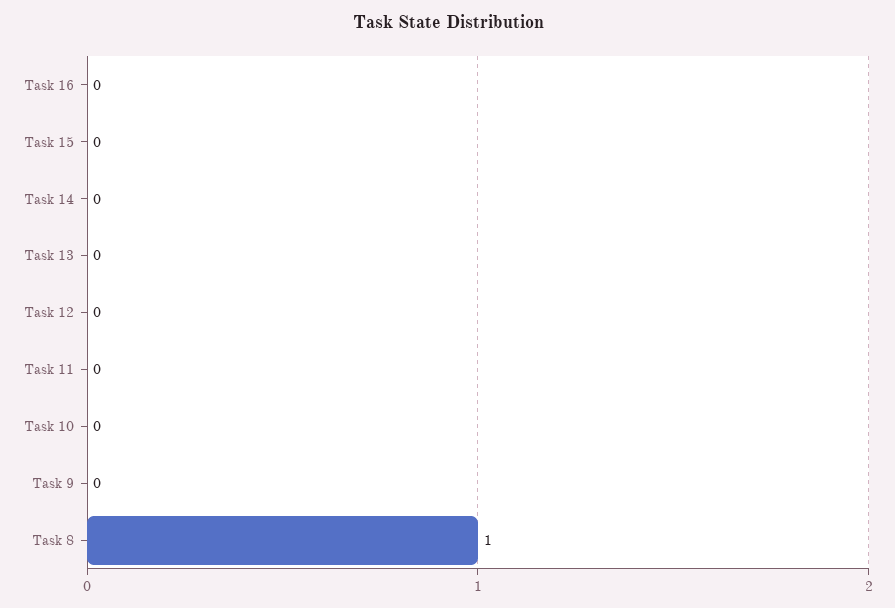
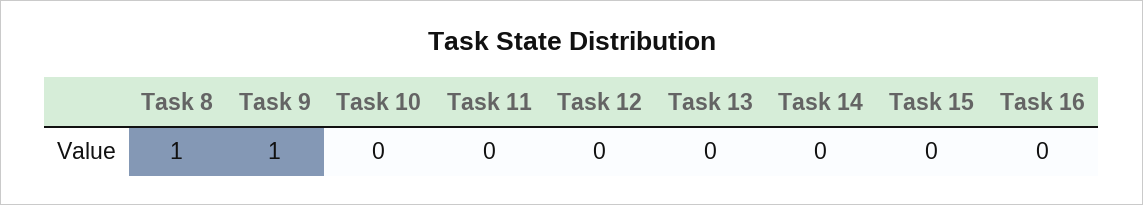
  {
    "Task 16": 0,
    "Task 15": 0,
    "Task 14": 0,
    "Task 13": 0,
    "Task 12": 0,
    "Task 11": 0,
    "Task 10": 0,
-   "Task 9": 0,
+   "Task 9": 1,
    "Task 8": 1
  }

